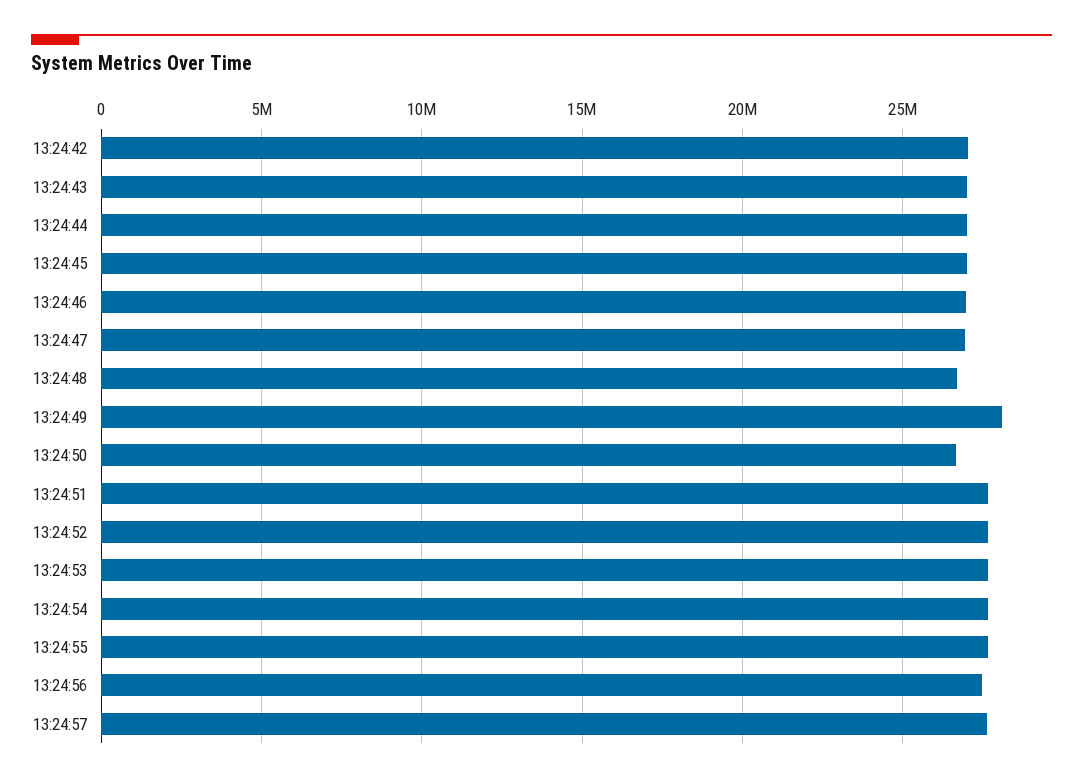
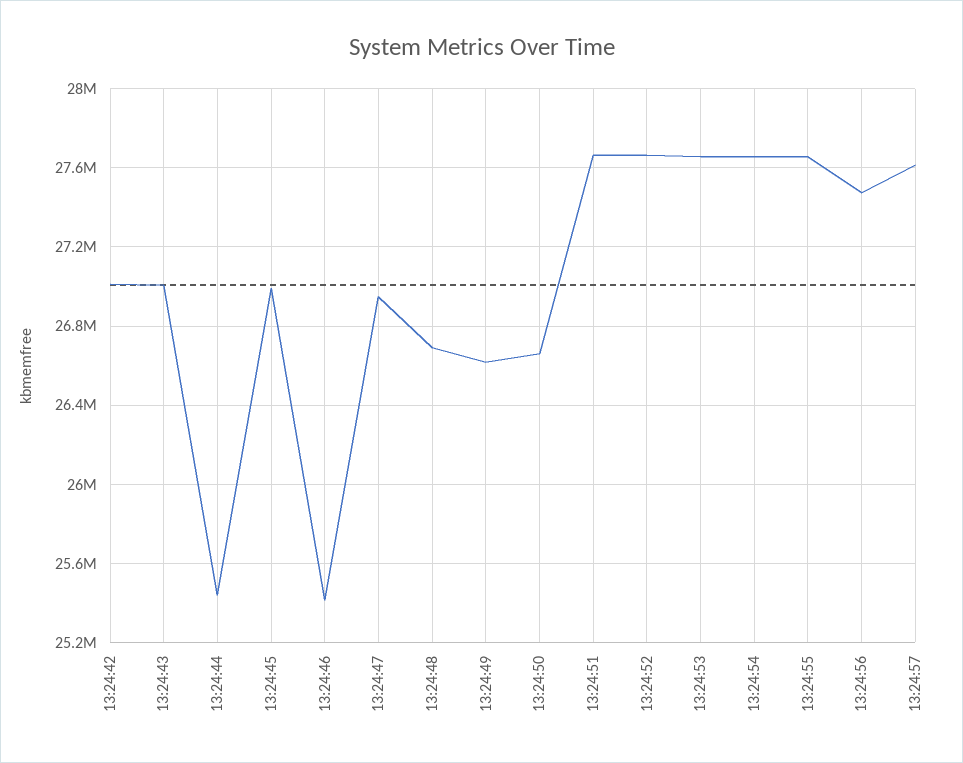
  {
    "13:24:42": 27000000,
    "13:24:43": 27000000,
-   "13:24:44": 27000000,
+   "13:24:44": 25450000,
    "13:24:45": 27000000,
-   "13:24:46": 27000000,
+   "13:24:46": 25400000,
    "13:24:47": 26950000,
    "13:24:48": 26700000,
-   "13:24:49": 28000000,
+   "13:24:49": 26600000,
    "13:24:50": 26650000,
    "13:24:51": 27650000,
    "13:24:52": 27650000,
    "13:24:53": 27650000,
    "13:24:54": 27650000,
    "13:24:55": 27650000,
    "13:24:56": 27450000,
    "13:24:57": 27600000
  }

